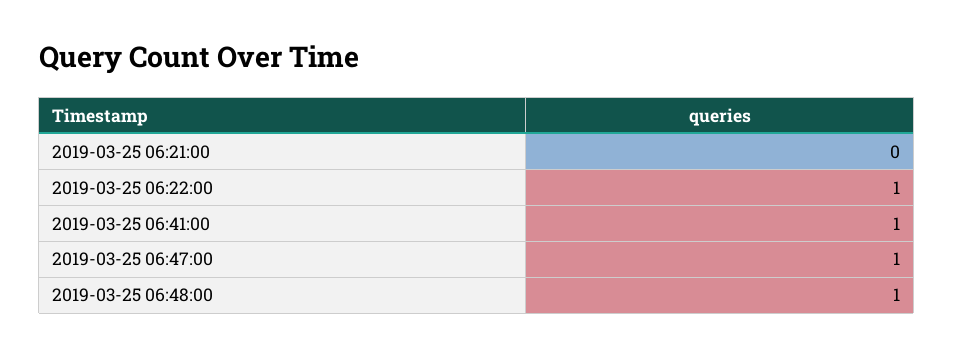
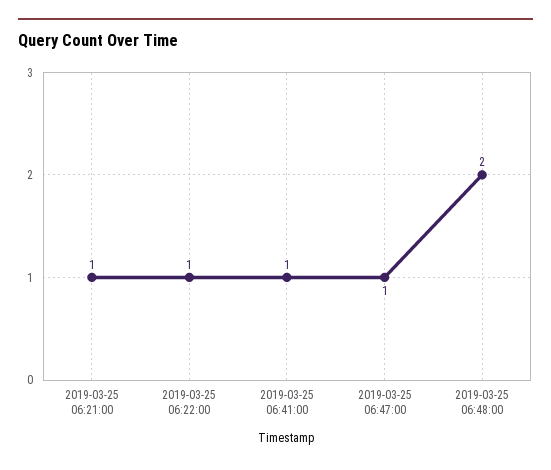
  {
-   "2019-03-25 06:21:00": 0,
+   "2019-03-25 06:21:00": 1,
    "2019-03-25 06:22:00": 1,
    "2019-03-25 06:41:00": 1,
    "2019-03-25 06:47:00": 1,
-   "2019-03-25 06:48:00": 1
+   "2019-03-25 06:48:00": 2
  }

